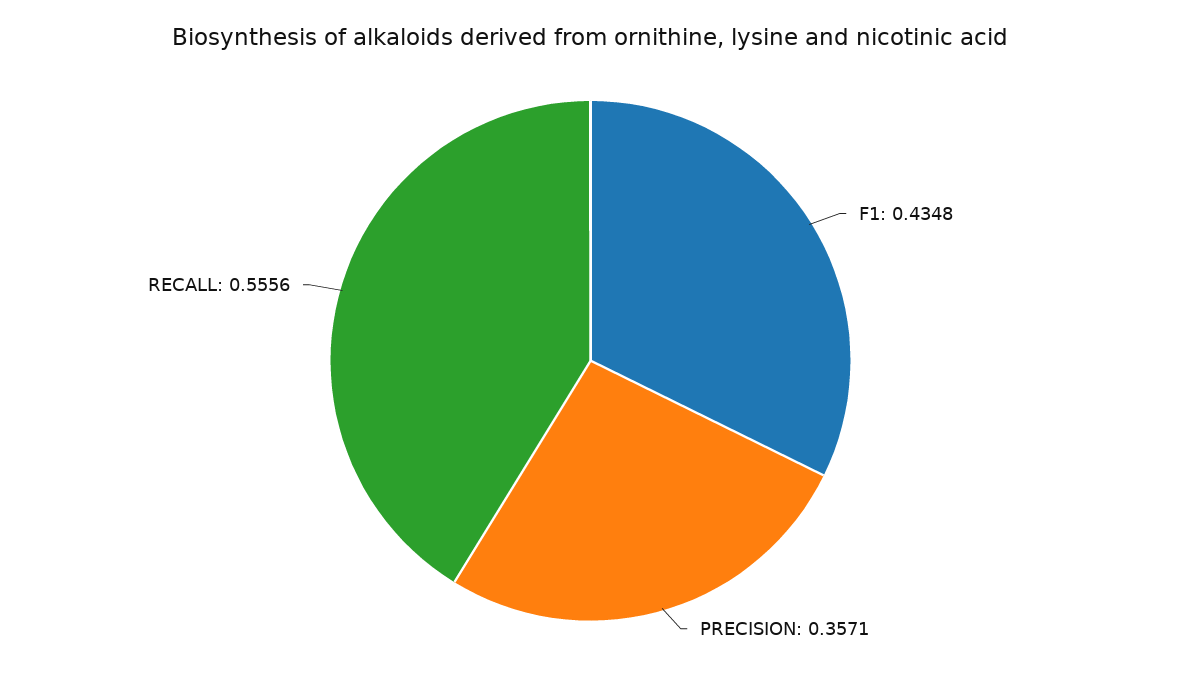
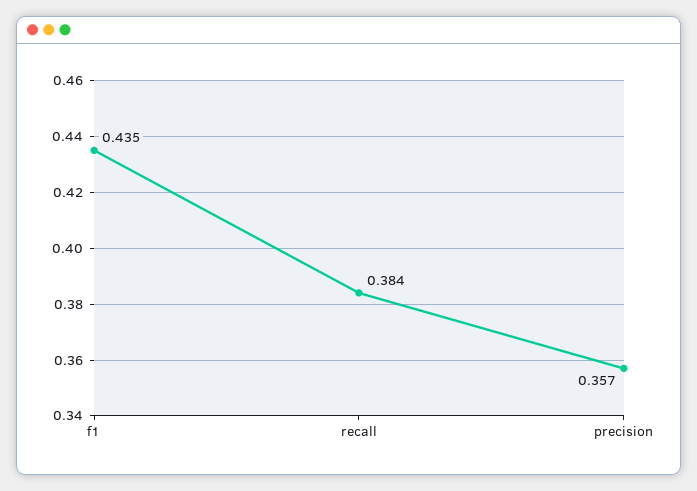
  {
    "F1": 0.4348,
    "PRECISION": 0.3571,
-   "RECALL": 0.5556
+   "RECALL": 0.384
  }

